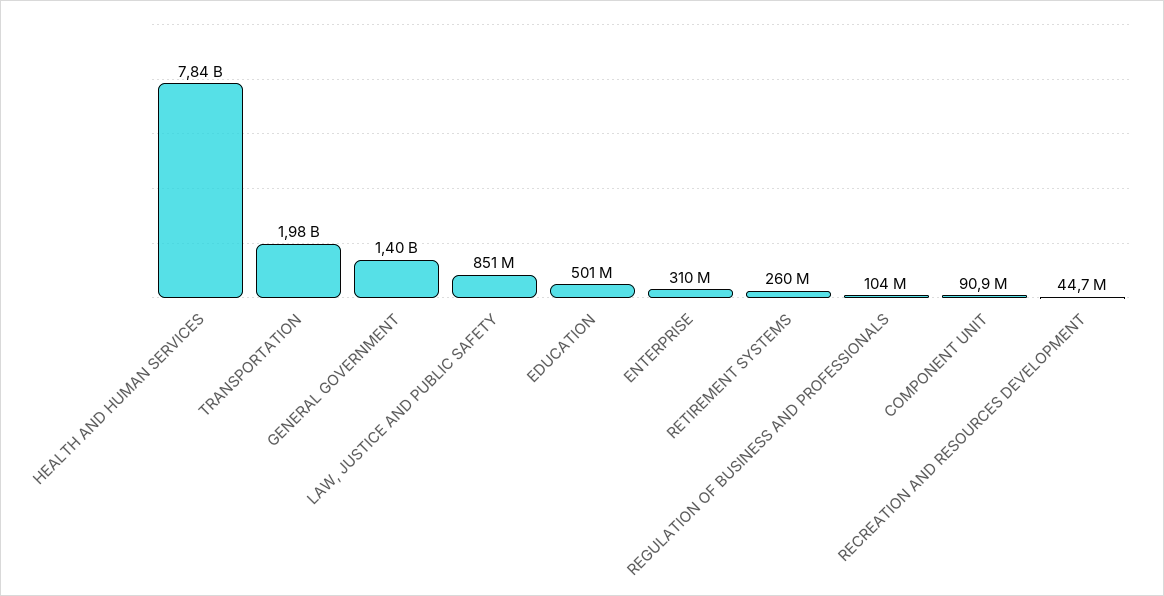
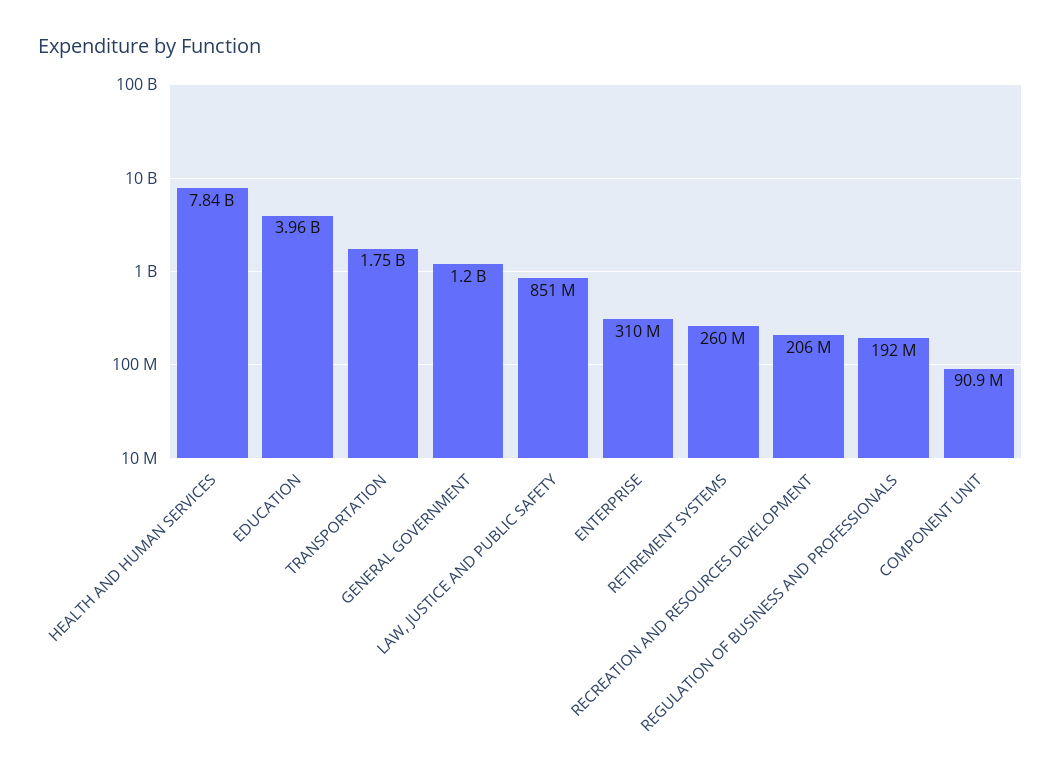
  {
    "HEALTH AND HUMAN SERVICES": 7840000000,
-   "TRANSPORTATION": 1980000000,
+   "TRANSPORTATION": 1750000000,
-   "GENERAL GOVERNMENT": 1400000000,
+   "GENERAL GOVERNMENT": 1200000000,
    "LAW, JUSTICE AND PUBLIC SAFETY": 851000000,
-   "EDUCATION": 501000000,
+   "EDUCATION": 3960000000,
    "ENTERPRISE": 310000000,
    "RETIREMENT SYSTEMS": 260000000,
-   "REGULATION OF BUSINESS AND PROFESSIONALS": 104000000,
+   "REGULATION OF BUSINESS AND PROFESSIONALS": 192000000,
    "COMPONENT UNIT": 90900000,
-   "RECREATION AND RESOURCES DEVELOPMENT": 44700000
+   "RECREATION AND RESOURCES DEVELOPMENT": 206000000
  }

